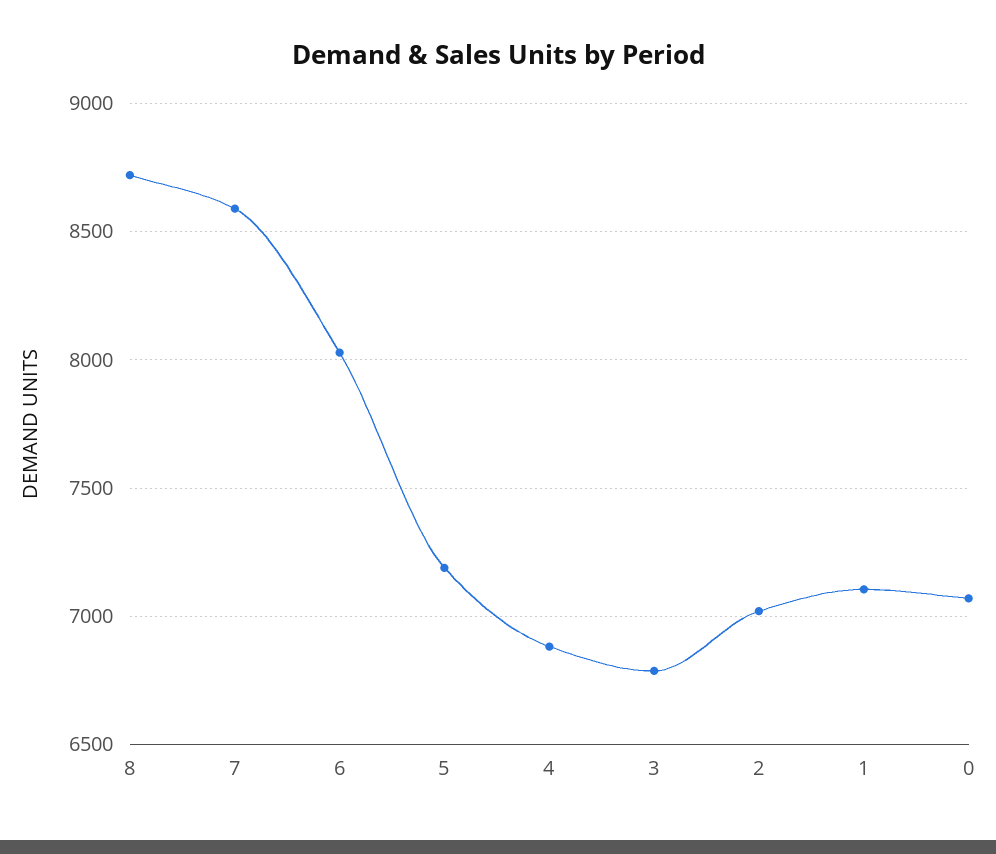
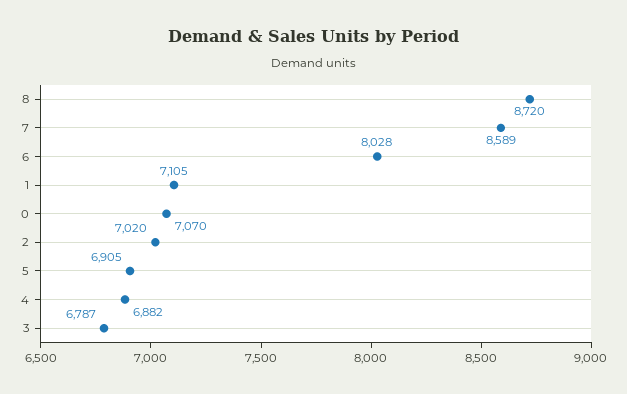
  {
    "8": 8720,
    "7": 8589,
    "6": 8028,
-   "5": 7200,
+   "5": 6905,
    "4": 6882,
    "3": 6787,
    "2": 7020,
    "1": 7105,
    "0": 7070
  }

